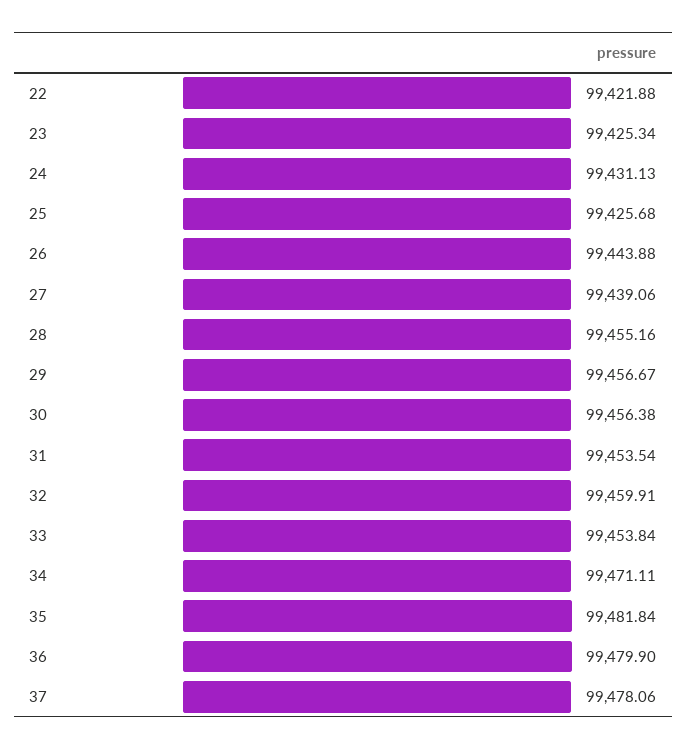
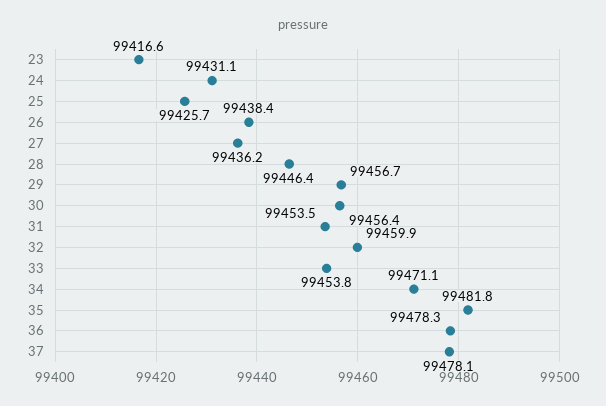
  {
-   "22": 99421.88,
-   "23": 99425.34,
+   "23": 99416.6,
    "24": 99431.13,
    "25": 99425.68,
-   "26": 99443.88,
+   "26": 99438.4,
-   "27": 99439.06,
+   "27": 99436.2,
-   "28": 99455.16,
+   "28": 99446.4,
    "29": 99456.67,
    "30": 99456.38,
    "31": 99453.54,
    "32": 99459.91,
    "33": 99453.84,
    "34": 99471.11,
    "35": 99481.84,
-   "36": 99479.9,
+   "36": 99478.3,
    "37": 99478.06
  }

